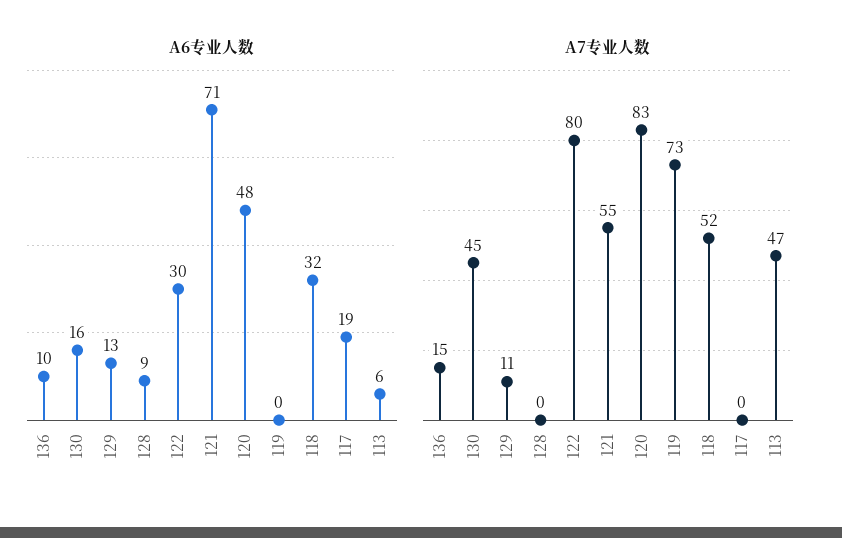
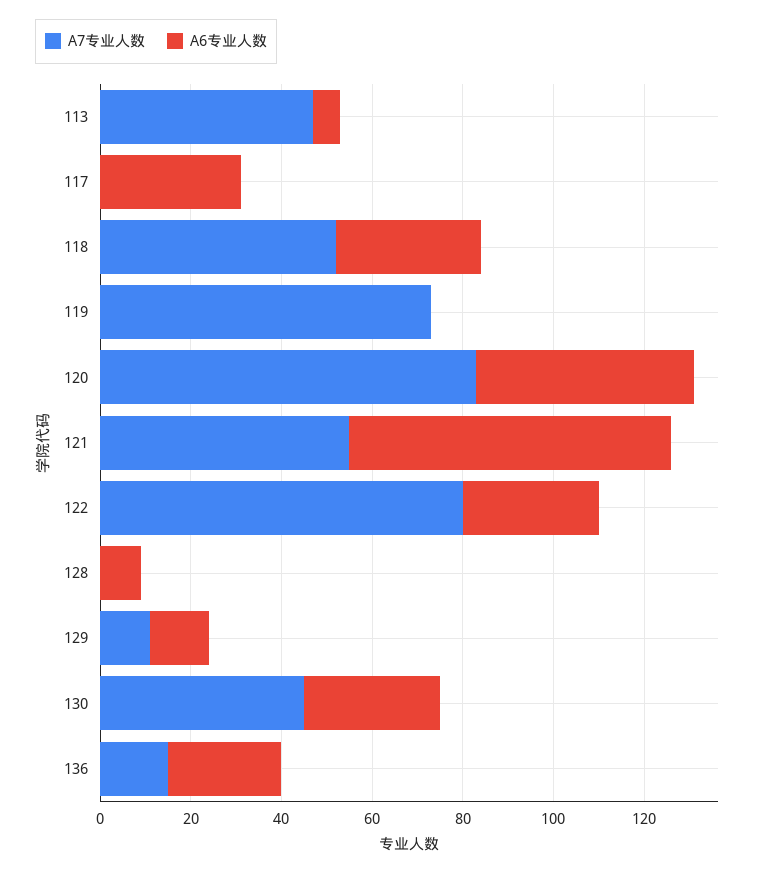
  {
    "A6专业人数": {
-     "136": 10,
+     "136": 25,
-     "130": 16,
+     "130": 30,
      "129": 13,
      "128": 9,
      "122": 30,
      "121": 71,
      "120": 48,
      "119": 0,
      "118": 32,
-     "117": 19,
+     "117": 30,
      "113": 6
    },
    "A7专业人数": {
      "136": 15,
      "130": 45,
      "129": 11,
      "128": 0,
      "122": 80,
      "121": 55,
      "120": 83,
      "119": 73,
      "118": 52,
      "117": 0,
      "113": 47
    }
  }

